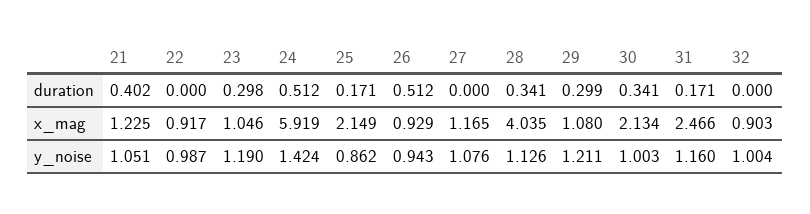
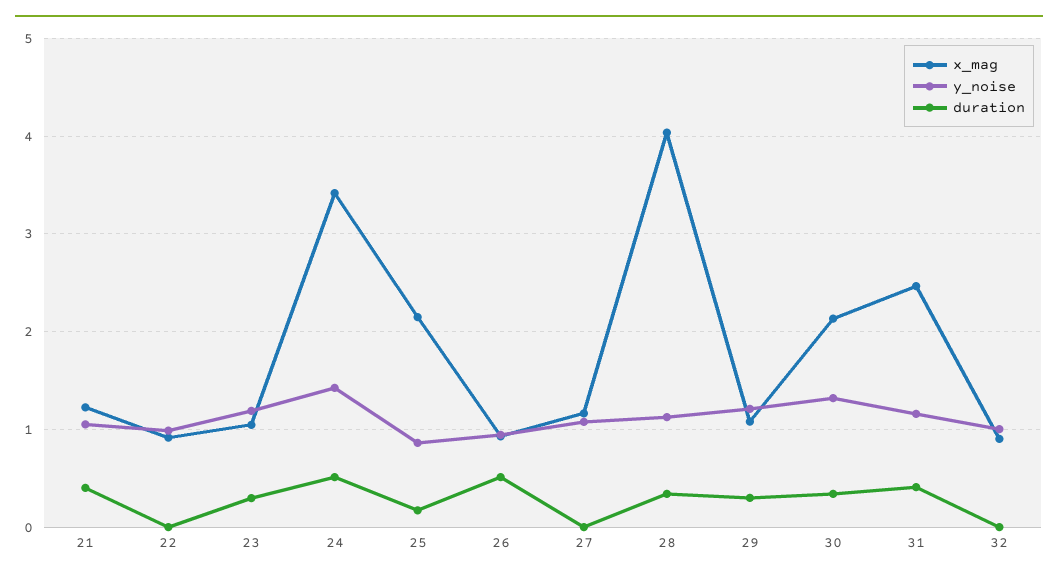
  {
    "duration": {
      "21": 0.402,
      "22": 0,
      "23": 0.298,
      "24": 0.512,
      "25": 0.171,
      "26": 0.512,
      "27": 0,
      "28": 0.341,
      "29": 0.299,
      "30": 0.341,
-     "31": 0.171,
+     "31": 0.4,
      "32": 0
    },
    "x_mag": {
      "21": 1.225,
      "22": 0.917,
      "23": 1.046,
-     "24": 5.919,
+     "24": 3.4,
      "25": 2.149,
      "26": 0.929,
      "27": 1.165,
      "28": 4.035,
      "29": 1.08,
      "30": 2.134,
      "31": 2.466,
      "32": 0.903
    },
    "y_noise": {
      "21": 1.051,
      "22": 0.987,
      "23": 1.19,
      "24": 1.424,
      "25": 0.862,
      "26": 0.943,
      "27": 1.076,
      "28": 1.126,
      "29": 1.211,
-     "30": 1.003,
+     "30": 1.3,
      "31": 1.16,
      "32": 1.004
    }
  }

